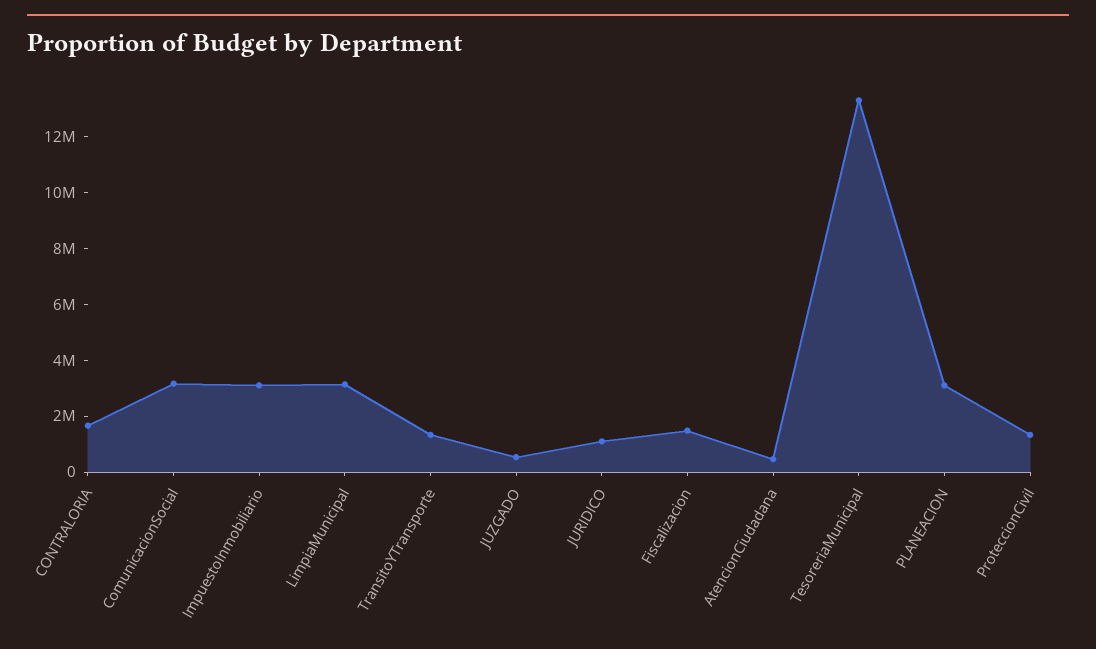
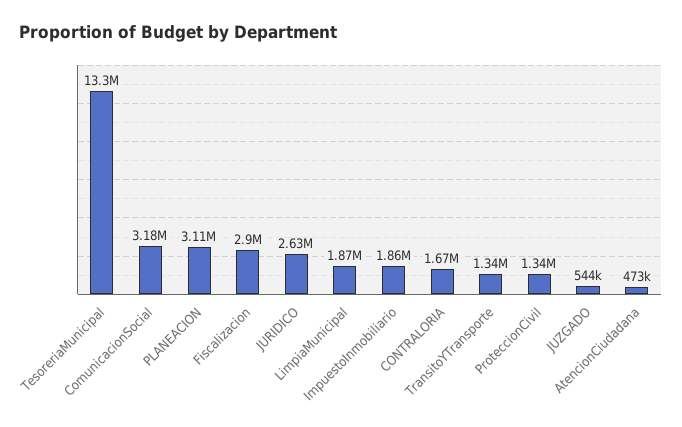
  {
    "CONTRALORIA": 1670000,
    "ComunicacionSocial": 3180000,
-   "ImpuestoInmobiliario": 3000000,
+   "ImpuestoInmobiliario": 1860000,
-   "LimpiaMunicipal": 3000000,
+   "LimpiaMunicipal": 1870000,
    "TransitoYTransporte": 1340000,
    "JUZGADO": 544000,
-   "JURIDICO": 1000000,
+   "JURIDICO": 2630000,
-   "Fiscalizacion": 1500000,
+   "Fiscalizacion": 2900000,
    "AtencionCiudadana": 473000,
    "TesoreriaMunicipal": 13300000,
    "PLANEACION": 3110000,
    "ProteccionCivil": 1340000
  }

